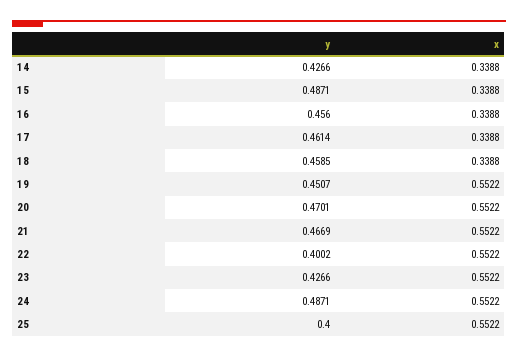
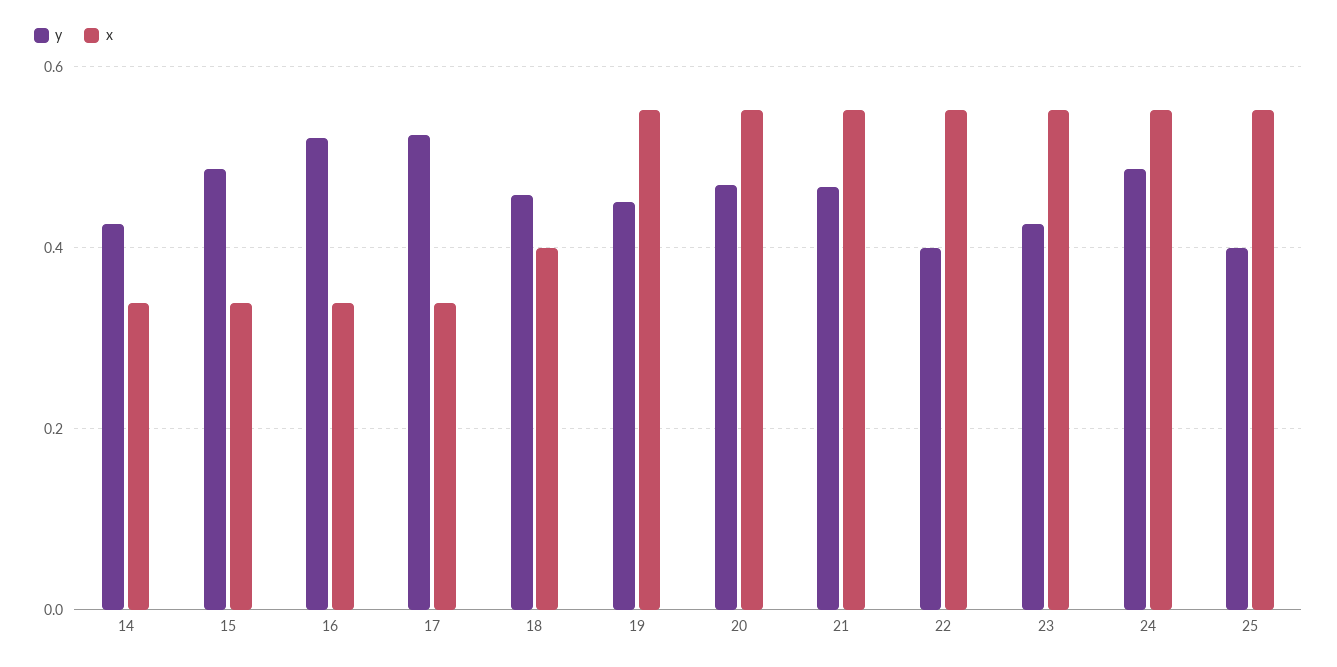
  {
    "y": {
      "14": 0.4266,
      "15": 0.4871,
-     "16": 0.456,
+     "16": 0.52,
-     "17": 0.4614,
+     "17": 0.52,
      "18": 0.4585,
      "19": 0.4507,
      "20": 0.4701,
      "21": 0.4669,
      "22": 0.4002,
      "23": 0.4266,
      "24": 0.4871,
      "25": 0.4
    },
    "x": {
      "14": 0.3388,
      "15": 0.3388,
      "16": 0.3388,
      "17": 0.3388,
-     "18": 0.3388,
+     "18": 0.4,
      "19": 0.5522,
      "20": 0.5522,
      "21": 0.5522,
      "22": 0.5522,
      "23": 0.5522,
      "24": 0.5522,
      "25": 0.5522
    }
  }

